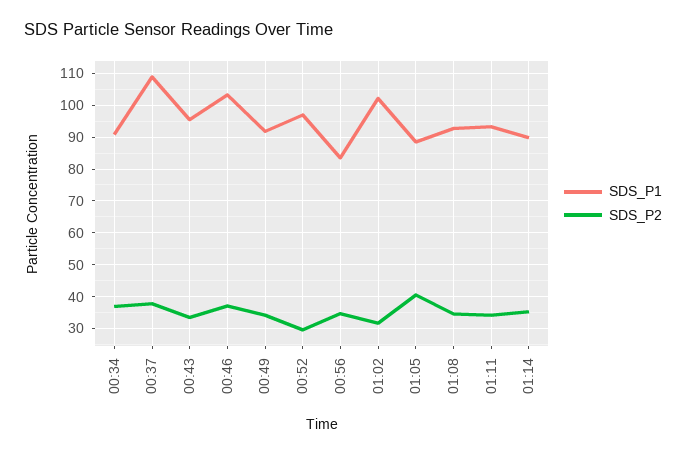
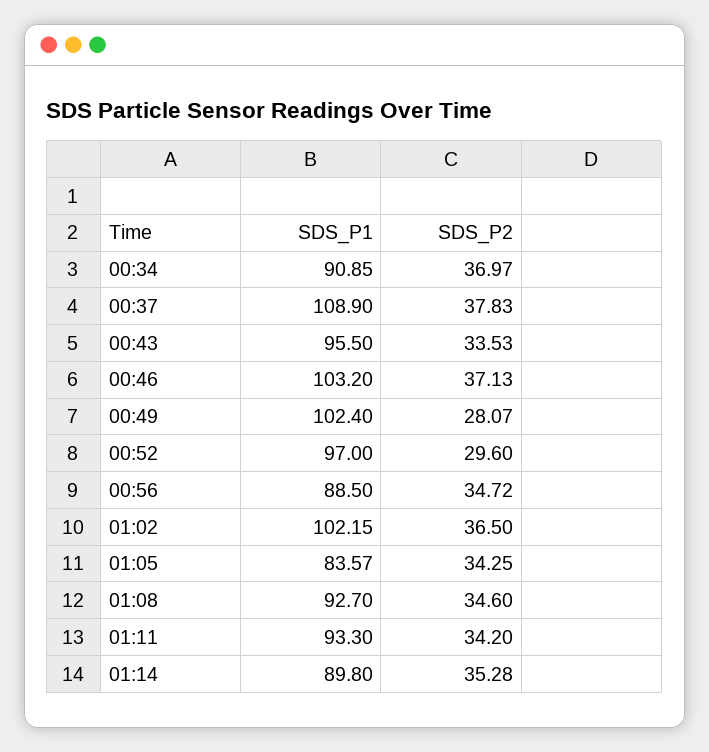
  {
    "SDS_P1": {
      "00:34": 90.85,
      "00:37": 108.9,
      "00:43": 95.5,
      "00:46": 103.2,
-     "00:49": 92,
+     "00:49": 102.4,
      "00:52": 97,
-     "00:56": 84,
+     "00:56": 88.5,
      "01:02": 102.15,
-     "01:05": 88,
+     "01:05": 83.57,
      "01:08": 92.7,
      "01:11": 93.3,
      "01:14": 89.8
    },
    "SDS_P2": {
      "00:34": 36.97,
      "00:37": 37.83,
      "00:43": 33.53,
      "00:46": 37.13,
-     "00:49": 34,
+     "00:49": 28.07,
      "00:52": 29.6,
      "00:56": 34.72,
-     "01:02": 32,
+     "01:02": 36.5,
-     "01:05": 40,
+     "01:05": 34.25,
      "01:08": 34.6,
      "01:11": 34.2,
      "01:14": 35.28
    }
  }

